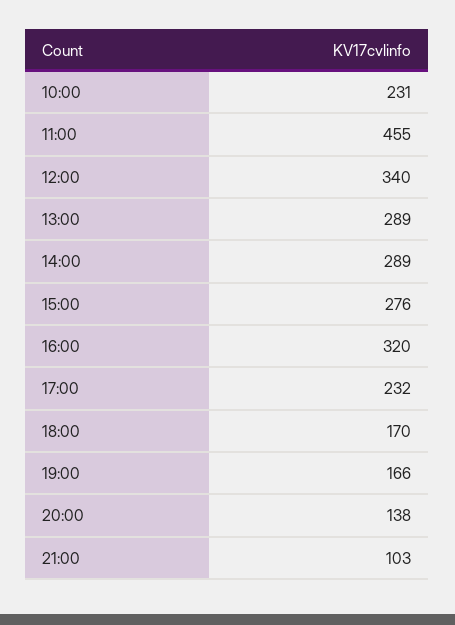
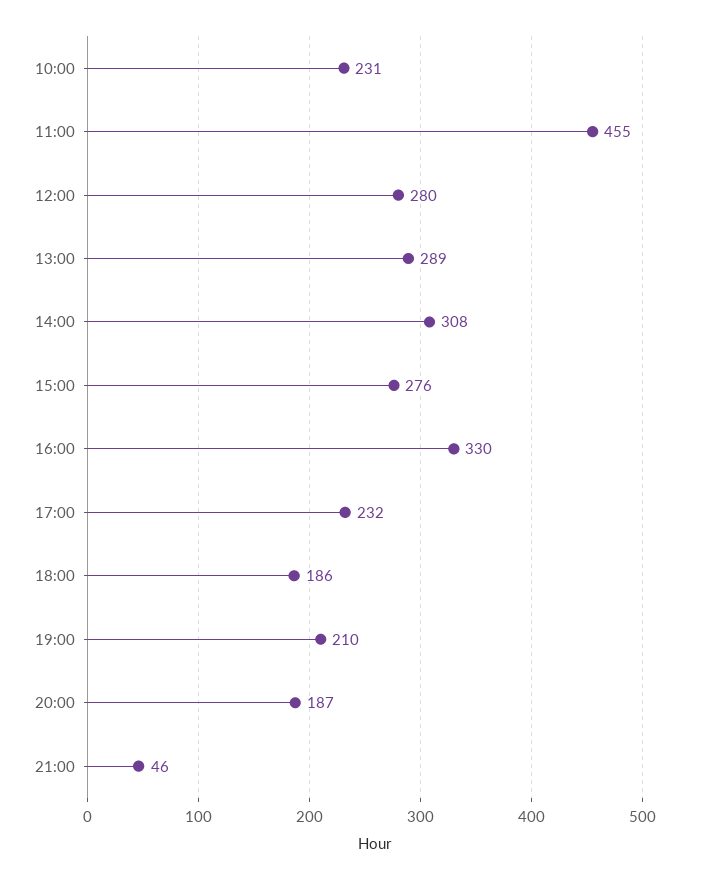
  {
    "10:00": 231,
    "11:00": 455,
-   "12:00": 340,
+   "12:00": 280,
    "13:00": 289,
-   "14:00": 289,
+   "14:00": 308,
    "15:00": 276,
-   "16:00": 320,
+   "16:00": 330,
    "17:00": 232,
-   "18:00": 170,
+   "18:00": 186,
-   "19:00": 166,
+   "19:00": 210,
-   "20:00": 138,
+   "20:00": 187,
-   "21:00": 103
+   "21:00": 46
  }

